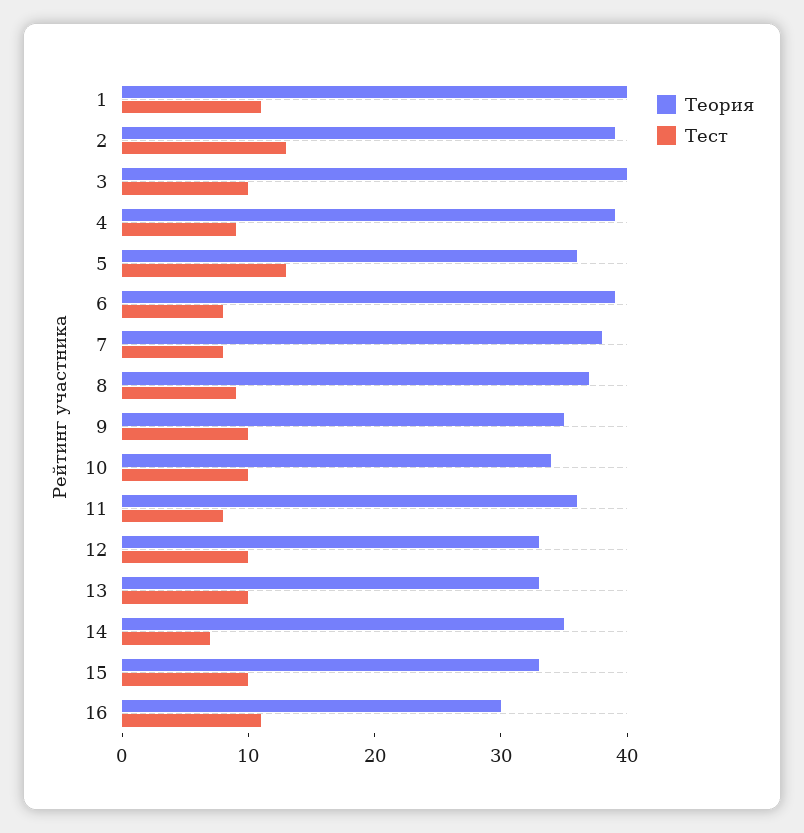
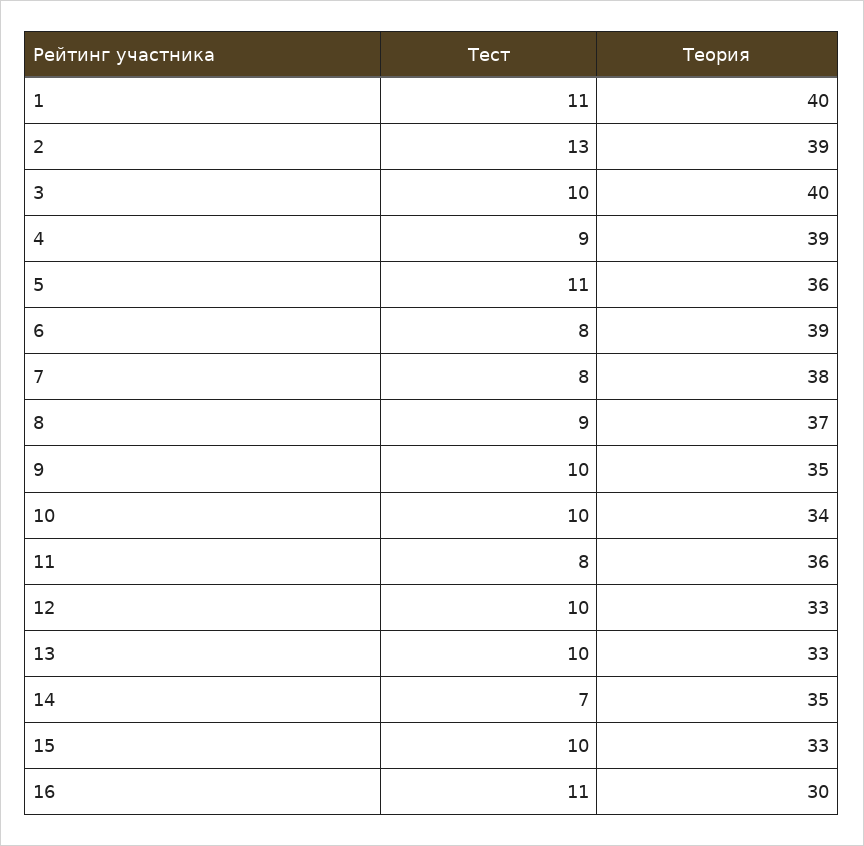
  {
    "Теория": {
      "1": 40,
      "2": 39,
      "3": 40,
      "4": 39,
      "5": 36,
      "6": 39,
      "7": 38,
      "8": 37,
      "9": 35,
      "10": 34,
      "11": 36,
      "12": 33,
      "13": 33,
      "14": 35,
      "15": 33,
      "16": 30
    },
    "Тест": {
      "1": 11,
      "2": 13,
      "3": 10,
      "4": 9,
-     "5": 13,
+     "5": 11,
      "6": 8,
      "7": 8,
      "8": 9,
      "9": 10,
      "10": 10,
      "11": 8,
      "12": 10,
      "13": 10,
      "14": 7,
      "15": 10,
      "16": 11
    }
  }

